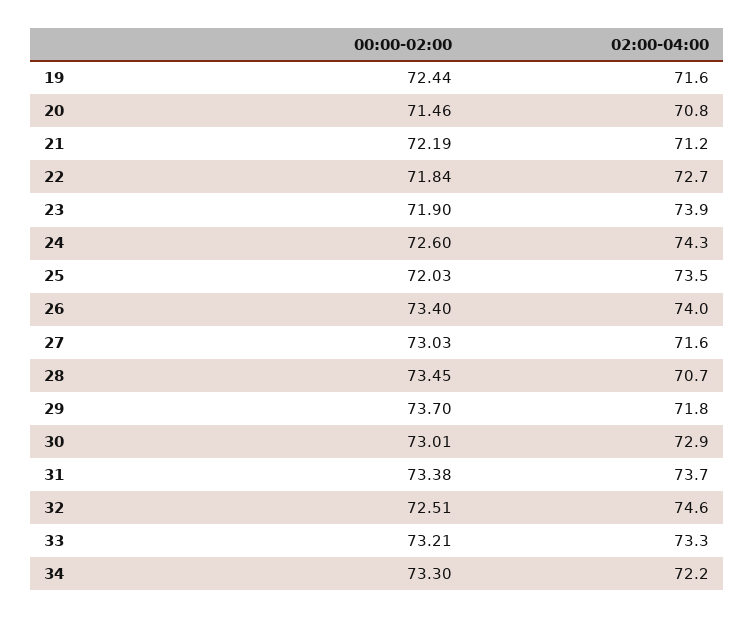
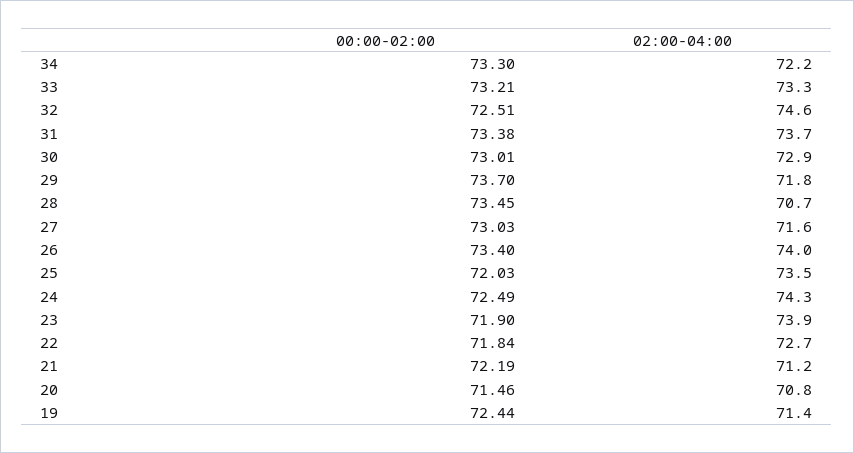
  {
    "00:00-02:00": {
      "19": 72.44,
      "20": 71.46,
      "21": 72.19,
      "22": 71.84,
      "23": 71.9,
-     "24": 72.6,
+     "24": 72.49,
      "25": 72.03,
      "26": 73.4,
      "27": 73.03,
      "28": 73.45,
      "29": 73.7,
      "30": 73.01,
      "31": 73.38,
      "32": 72.51,
      "33": 73.21,
      "34": 73.3
    },
    "02:00-04:00": {
-     "19": 71.6,
+     "19": 71.4,
      "20": 70.8,
      "21": 71.2,
      "22": 72.7,
      "23": 73.9,
      "24": 74.3,
      "25": 73.5,
      "26": 74,
      "27": 71.6,
      "28": 70.7,
      "29": 71.8,
      "30": 72.9,
      "31": 73.7,
      "32": 74.6,
      "33": 73.3,
      "34": 72.2
    }
  }

